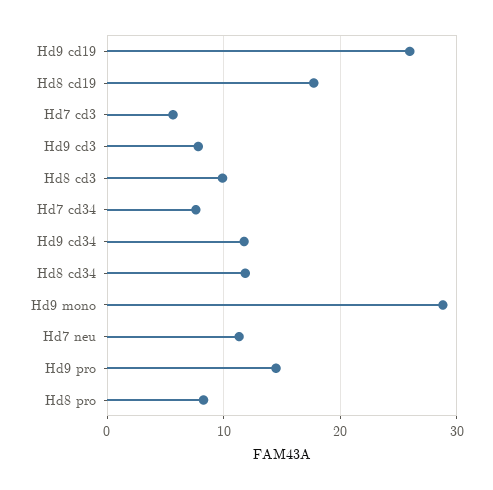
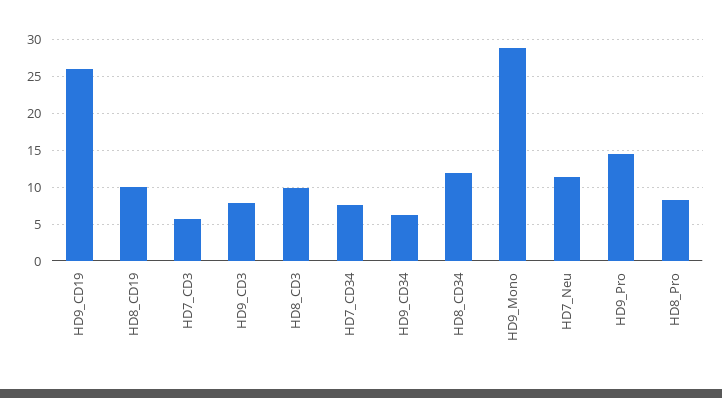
  {
    "Hd9 cd19": 26,
-   "Hd8 cd19": 18,
+   "Hd8 cd19": 10,
    "Hd7 cd3": 6,
    "Hd9 cd3": 8,
    "Hd8 cd3": 10,
    "Hd7 cd34": 8,
-   "Hd9 cd34": 12,
+   "Hd9 cd34": 6,
    "Hd8 cd34": 12,
    "Hd9 mono": 29,
    "Hd7 neu": 11,
    "Hd9 pro": 14,
    "Hd8 pro": 8
  }

